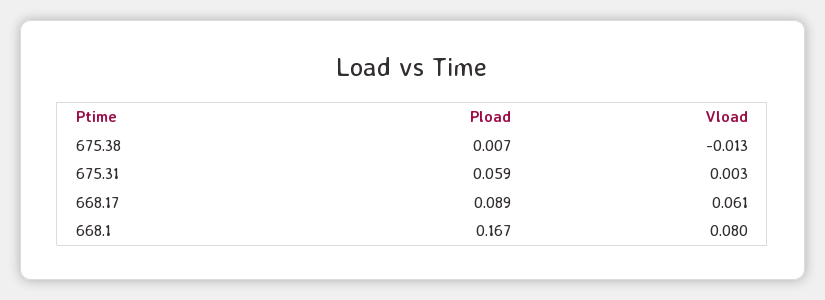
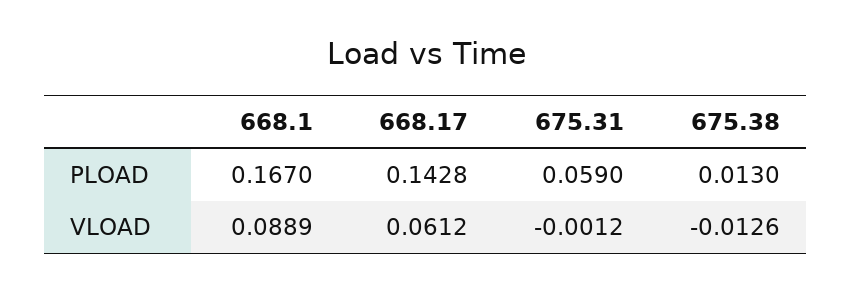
  {
    "Pload": {
-     "675.38": 0.007,
+     "675.38": 0.013,
      "675.31": 0.059,
-     "668.17": 0.089,
+     "668.17": 0.1428,
      "668.1": 0.167
    },
    "Vload": {
      "675.38": -0.0126,
-     "675.31": 0.003,
+     "675.31": -0.0012,
      "668.17": 0.0612,
-     "668.1": 0.08
+     "668.1": 0.0889
    }
  }

